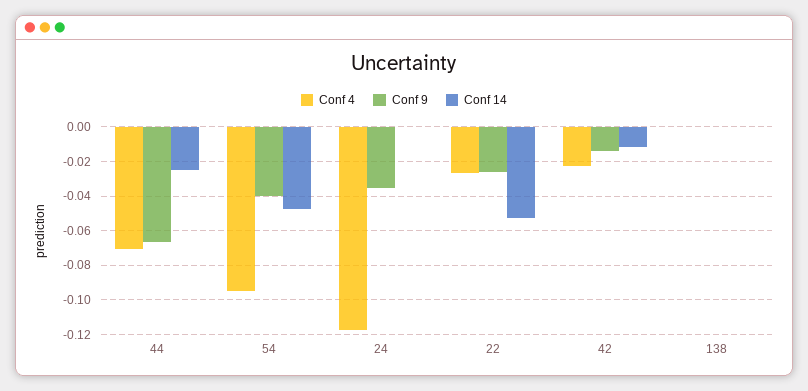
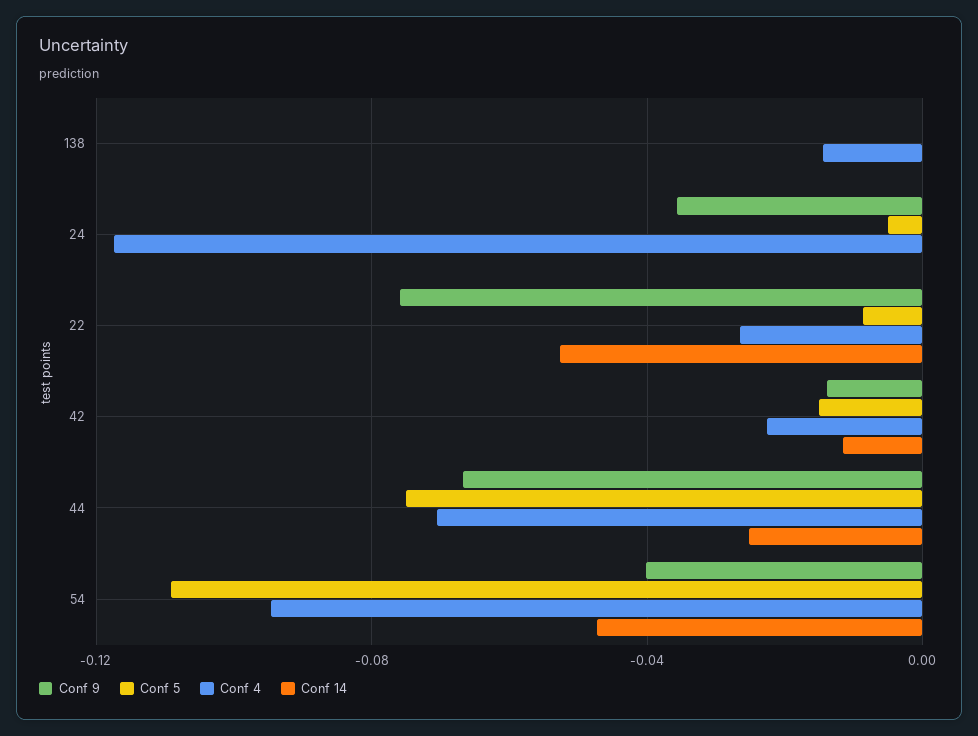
  {
    "Conf 4": {
      "44": -0.07,
      "54": -0.095,
      "24": -0.115,
      "22": -0.025,
      "42": -0.025,
-     "138": 0
+     "138": -0.015
    },
    "Conf 9": {
      "44": -0.065,
      "54": -0.04,
      "24": -0.035,
-     "22": -0.025,
+     "22": -0.075,
      "42": -0.015,
      "138": 0
    },
    "Conf 14": {
      "44": -0.025,
      "54": -0.045,
      "24": 0,
      "22": -0.055,
      "42": -0.01,
      "138": 0
-   }
+   },
+   "Conf 5": {
+     "138": 0,
+     "24": -0.005,
+     "22": -0.01,
+     "42": -0.015,
+     "44": -0.075,
+     "54": -0.11
+   }
  }

